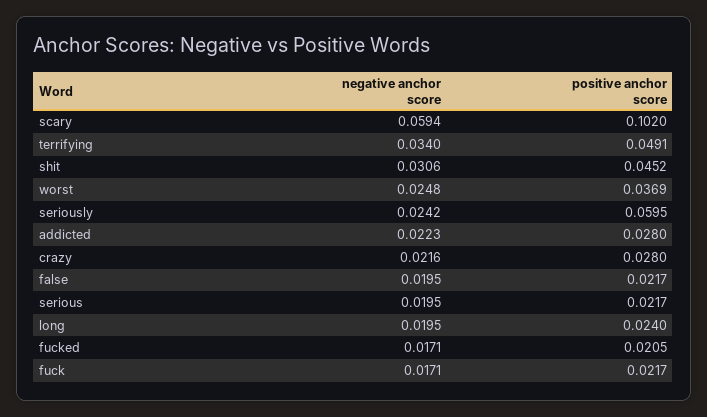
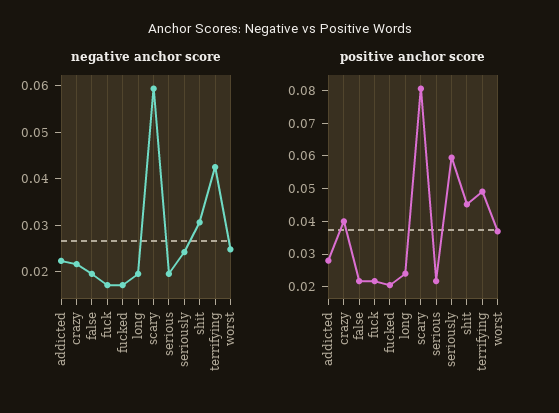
  {
    "negative anchor score": {
      "scary": 0.0594,
-     "terrifying": 0.034,
+     "terrifying": 0.042,
      "shit": 0.0306,
      "worst": 0.0248,
      "seriously": 0.0242,
      "addicted": 0.0223,
      "crazy": 0.0216,
      "false": 0.0195,
      "serious": 0.0195,
      "long": 0.0195,
      "fucked": 0.0171,
      "fuck": 0.0171
    },
    "positive anchor score": {
-     "scary": 0.102,
+     "scary": 0.08,
      "terrifying": 0.0491,
      "shit": 0.0452,
      "worst": 0.0369,
      "seriously": 0.0595,
      "addicted": 0.028,
-     "crazy": 0.028,
+     "crazy": 0.04,
      "false": 0.0217,
      "serious": 0.0217,
      "long": 0.024,
      "fucked": 0.0205,
      "fuck": 0.0217
    }
  }

